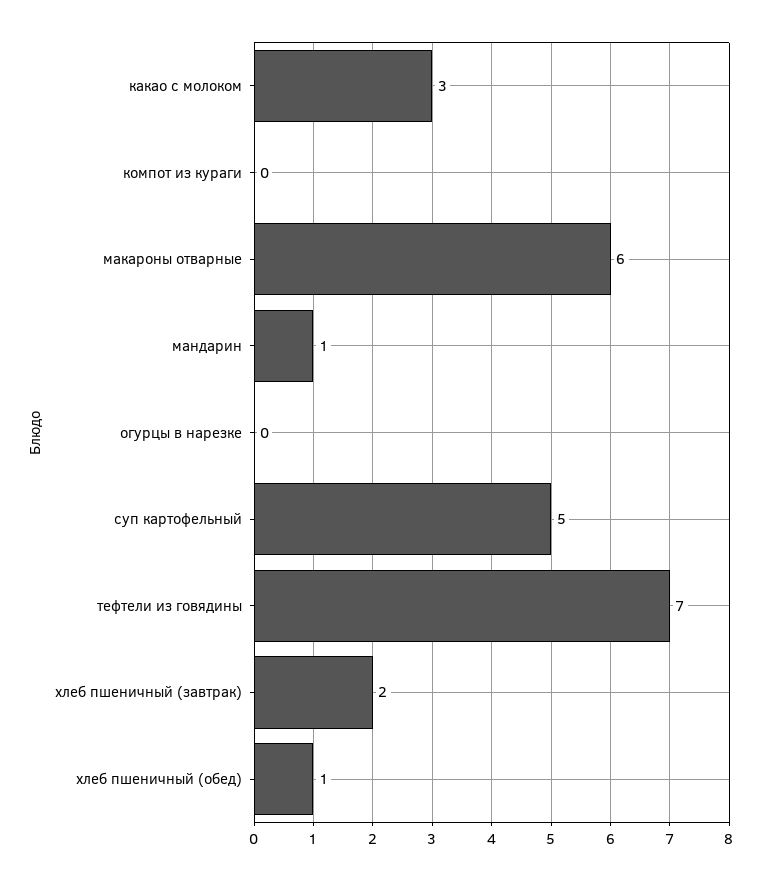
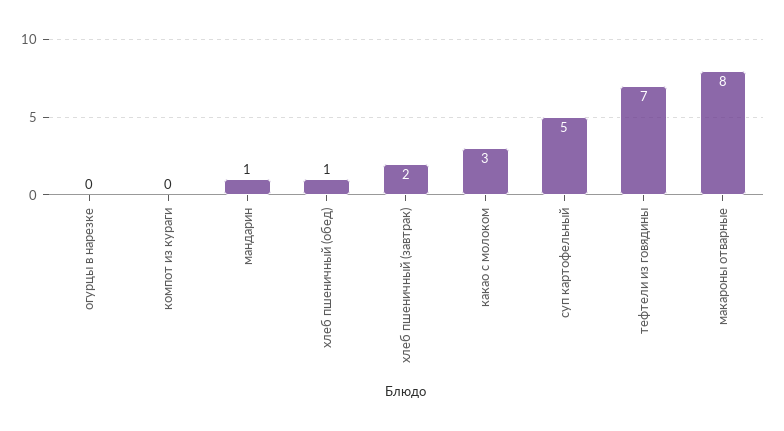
  {
    "какао с молоком": 3,
    "компот из кураги": 0,
-   "макароны отварные": 6,
+   "макароны отварные": 8,
    "мандарин": 1,
    "огурцы в нарезке": 0,
    "суп картофельный": 5,
    "тефтели из говядины": 7,
    "хлеб пшеничный (завтрак)": 2,
    "хлеб пшеничный (обед)": 1
  }

